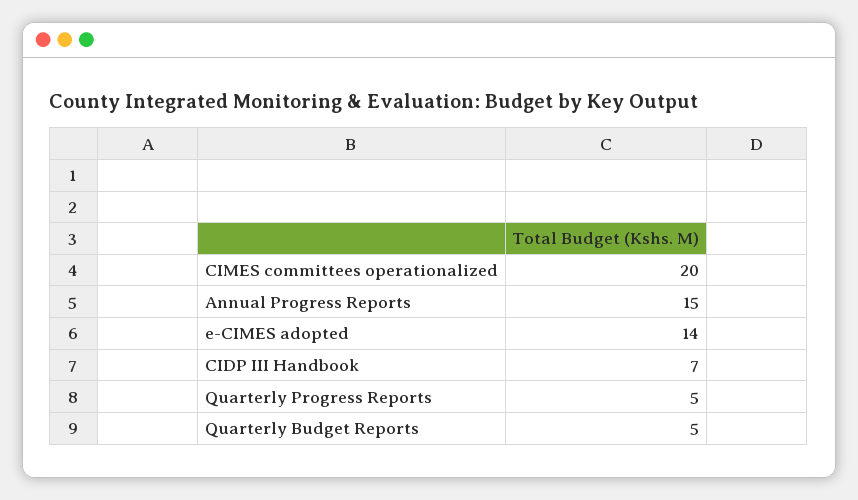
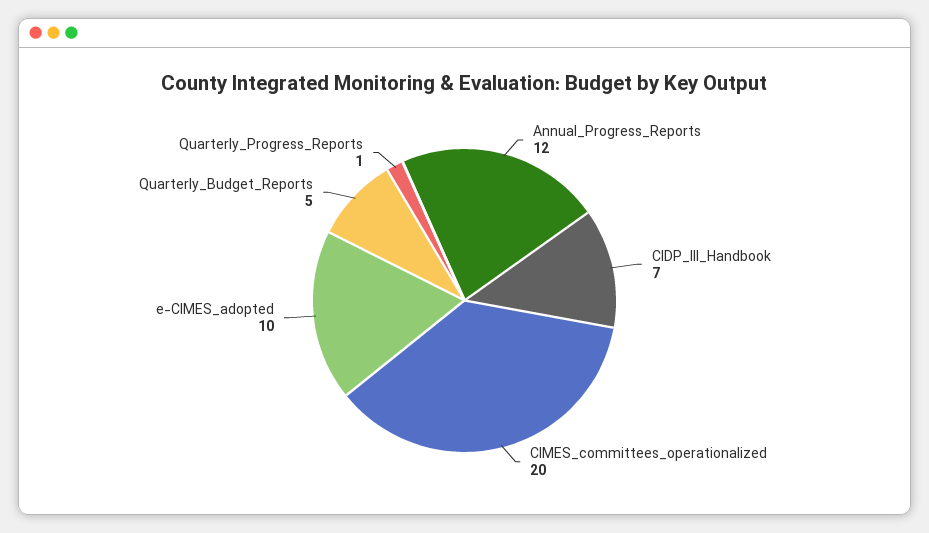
  {
    "CIMES committees operationalized": 20,
-   "Annual Progress Reports": 15,
+   "Annual Progress Reports": 12,
-   "e-CIMES adopted": 14,
+   "e-CIMES adopted": 10,
    "CIDP III Handbook": 7,
-   "Quarterly Progress Reports": 5,
+   "Quarterly Progress Reports": 1,
    "Quarterly Budget Reports": 5
  }

